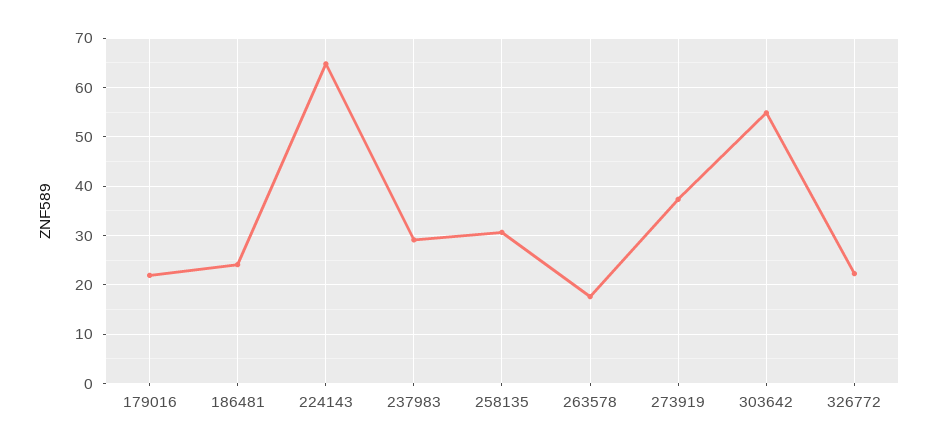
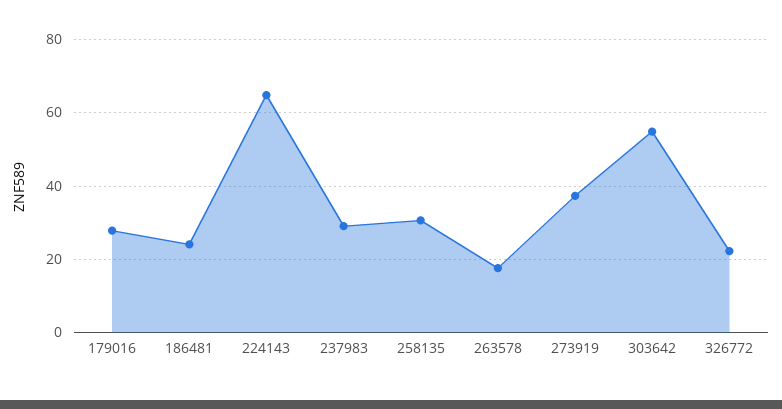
  {
-   "179016": 22,
+   "179016": 28,
    "186481": 24,
    "224143": 64,
    "237983": 30,
    "258135": 30,
    "263578": 18,
    "273919": 38,
    "303642": 54,
    "326772": 22
  }

